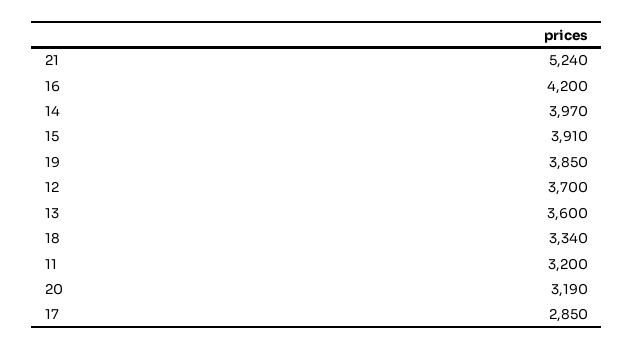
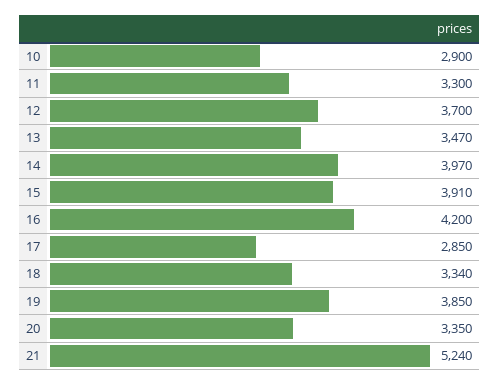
  {
    "21": 5240,
    "16": 4200,
    "14": 3970,
    "15": 3910,
    "19": 3850,
    "12": 3700,
-   "13": 3600,
+   "13": 3470,
    "18": 3340,
-   "11": 3200,
+   "11": 3300,
-   "20": 3190,
+   "20": 3350,
-   "17": 2850
+   "17": 2850,
+   "10": 2900
  }

